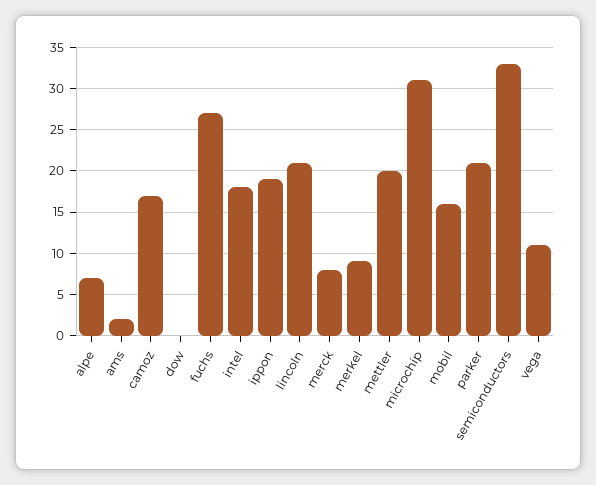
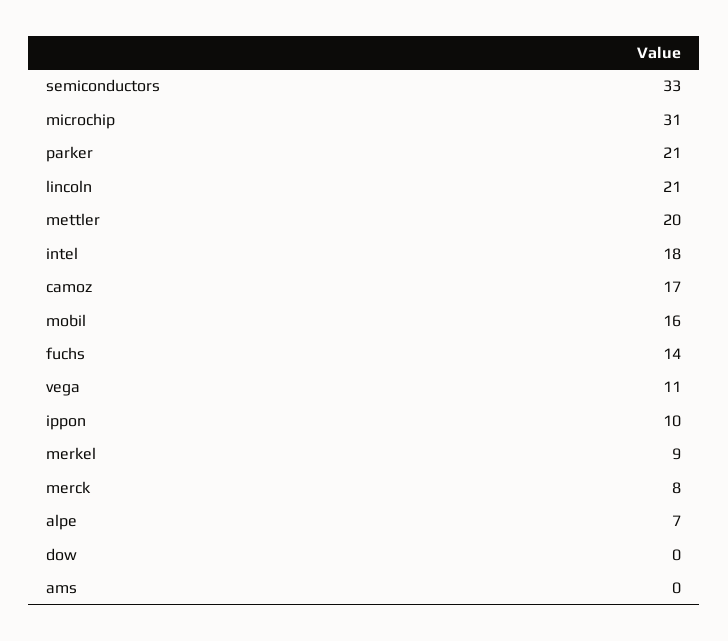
  {
    "alpe": 7,
-   "ams": 2,
+   "ams": 0,
    "camoz": 17,
    "dow": 0,
-   "fuchs": 27,
+   "fuchs": 14,
    "intel": 18,
-   "ippon": 19,
+   "ippon": 10,
    "lincoln": 21,
    "merck": 8,
    "merkel": 9,
    "mettler": 20,
    "microchip": 31,
    "mobil": 16,
    "parker": 21,
    "semiconductors": 33,
    "vega": 11
  }

